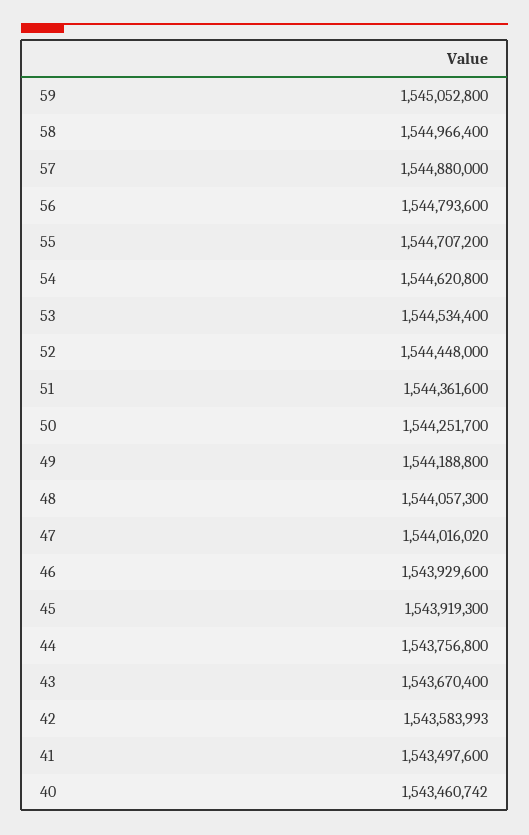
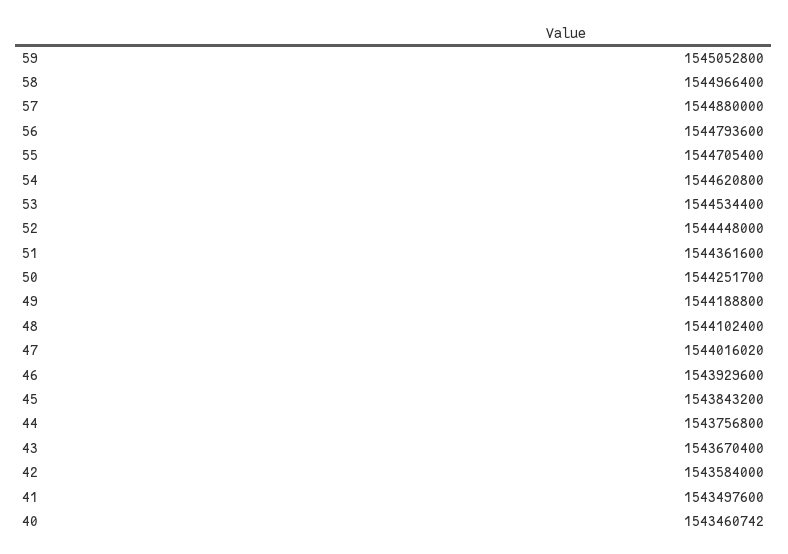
  {
    "59": 1545052800,
    "58": 1544966400,
    "57": 1544880000,
    "56": 1544793600,
-   "55": 1544707200,
+   "55": 1544705400,
    "54": 1544620800,
    "53": 1544534400,
    "52": 1544448000,
    "51": 1544361600,
    "50": 1544251700,
    "49": 1544188800,
-   "48": 1544057300,
+   "48": 1544102400,
    "47": 1544016020,
    "46": 1543929600,
-   "45": 1543919300,
+   "45": 1543843200,
    "44": 1543756800,
    "43": 1543670400,
-   "42": 1543583993,
+   "42": 1543584000,
    "41": 1543497600,
    "40": 1543460742
  }

